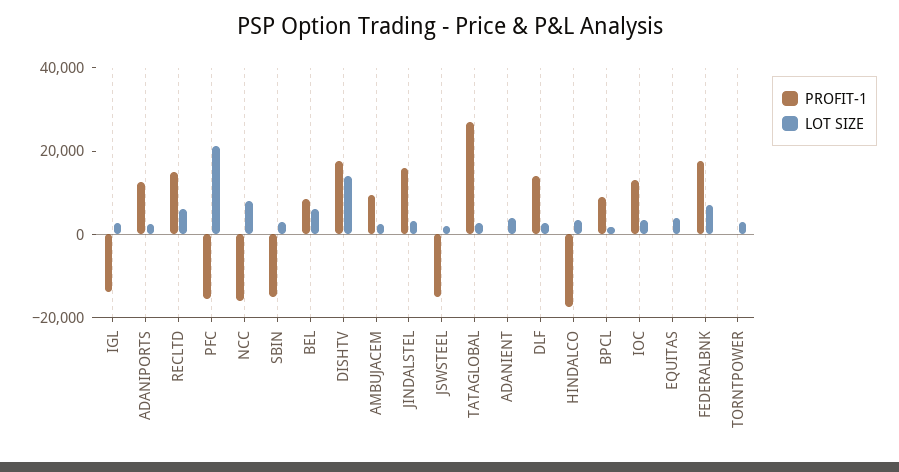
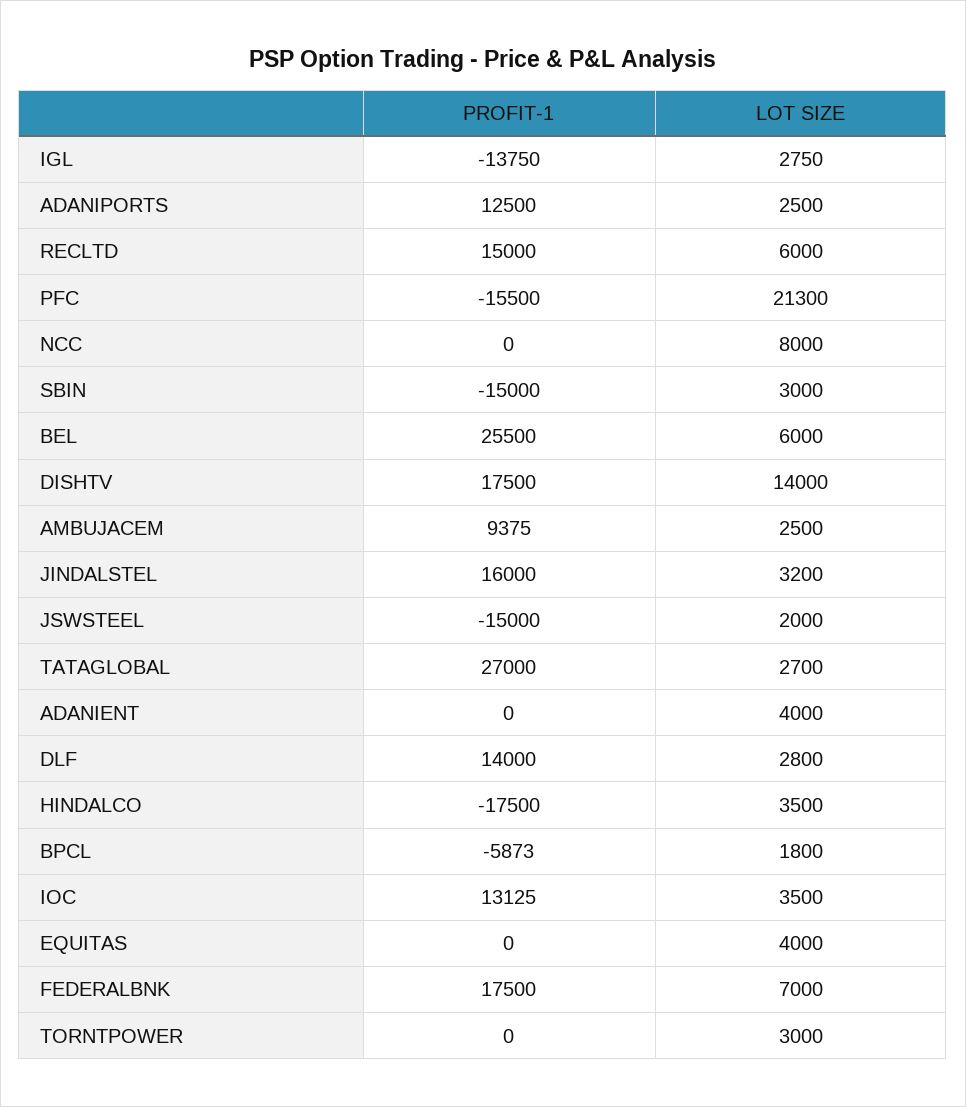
  {
    "PROFIT-1": {
      "IGL": -13750,
      "ADANIPORTS": 12500,
      "RECLTD": 15000,
      "PFC": -15500,
-     "NCC": -15000,
+     "NCC": 0,
      "SBIN": -15000,
-     "BEL": 10000,
+     "BEL": 25500,
      "DISHTV": 17500,
      "AMBUJACEM": 9375,
      "JINDALSTEL": 16000,
      "JSWSTEEL": -15000,
      "TATAGLOBAL": 27000,
      "ADANIENT": 0,
      "DLF": 14000,
      "HINDALCO": -17500,
-     "BPCL": 10000,
+     "BPCL": -5873,
      "IOC": 13125,
      "EQUITAS": 0,
      "FEDERALBNK": 17500,
      "TORNTPOWER": 0
    },
    "LOT SIZE": {
      "IGL": 2750,
      "ADANIPORTS": 2500,
      "RECLTD": 6000,
      "PFC": 21300,
      "NCC": 8000,
      "SBIN": 3000,
      "BEL": 6000,
      "DISHTV": 14000,
      "AMBUJACEM": 2500,
      "JINDALSTEL": 3200,
      "JSWSTEEL": 2000,
      "TATAGLOBAL": 2700,
      "ADANIENT": 4000,
      "DLF": 2800,
      "HINDALCO": 3500,
      "BPCL": 1800,
      "IOC": 3500,
      "EQUITAS": 4000,
      "FEDERALBNK": 7000,
      "TORNTPOWER": 3000
    }
  }

